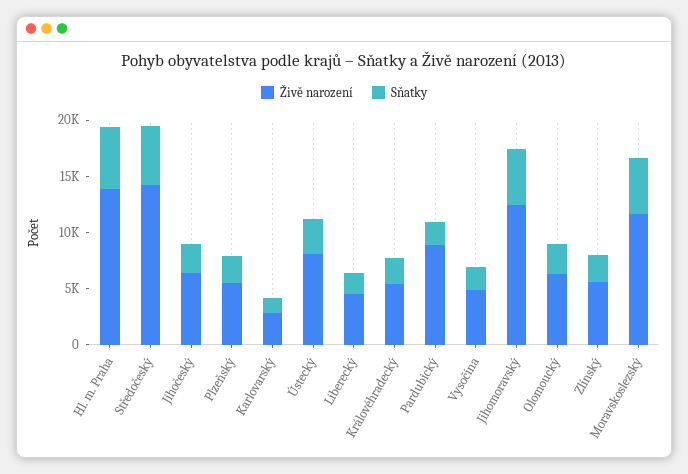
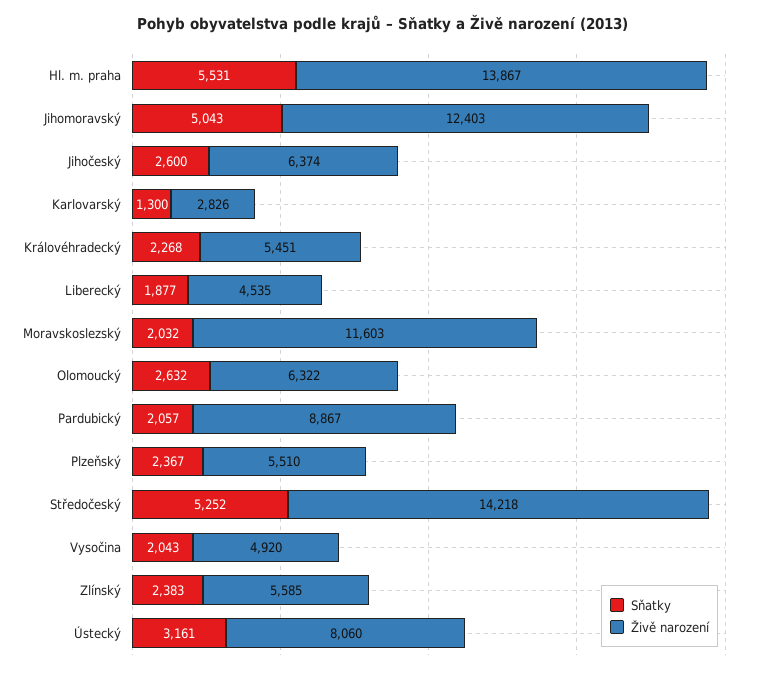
  {
    "Živě narození": {
      "Hl. m. Praha": 13867,
      "Středočeský": 14218,
      "Jihočeský": 6374,
      "Plzeňský": 5510,
      "Karlovarský": 2826,
      "Ústecký": 8060,
      "Liberecký": 4535,
      "Královéhradecký": 5451,
      "Pardubický": 8867,
      "Vysočina": 4920,
      "Jihomoravský": 12403,
      "Olomoucký": 6322,
      "Zlínský": 5585,
      "Moravskoslezský": 11603
    },
    "Sňatky": {
      "Hl. m. Praha": 5531,
      "Středočeský": 5252,
      "Jihočeský": 2600,
      "Plzeňský": 2367,
      "Karlovarský": 1300,
      "Ústecký": 3161,
      "Liberecký": 1877,
      "Královéhradecký": 2268,
      "Pardubický": 2057,
      "Vysočina": 2043,
      "Jihomoravský": 5043,
      "Olomoucký": 2632,
      "Zlínský": 2383,
-     "Moravskoslezský": 5000
+     "Moravskoslezský": 2032
    }
  }

